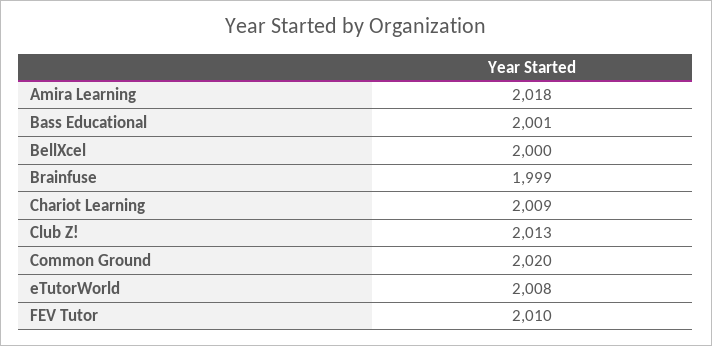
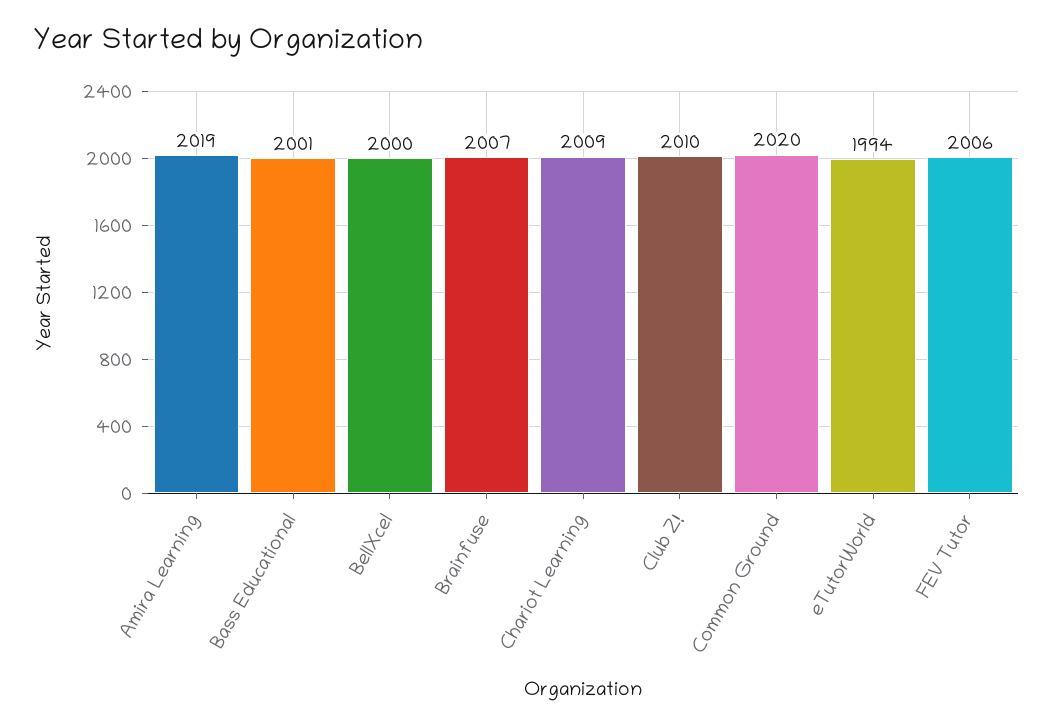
  {
-   "Amira Learning": 2018,
+   "Amira Learning": 2019,
    "Bass Educational": 2001,
    "BellXcel": 2000,
-   "Brainfuse": 1999,
+   "Brainfuse": 2007,
    "Chariot Learning": 2009,
-   "Club Z!": 2013,
+   "Club Z!": 2010,
    "Common Ground": 2020,
-   "eTutorWorld": 2008,
+   "eTutorWorld": 1994,
-   "FEV Tutor": 2010
+   "FEV Tutor": 2006
  }

